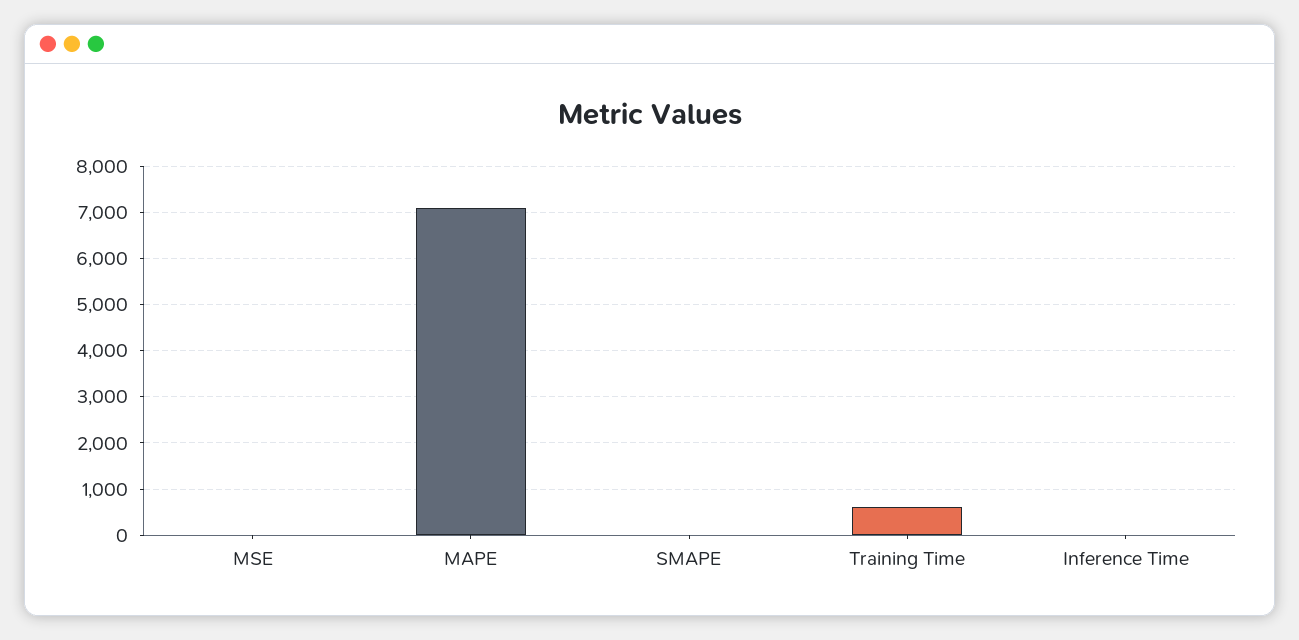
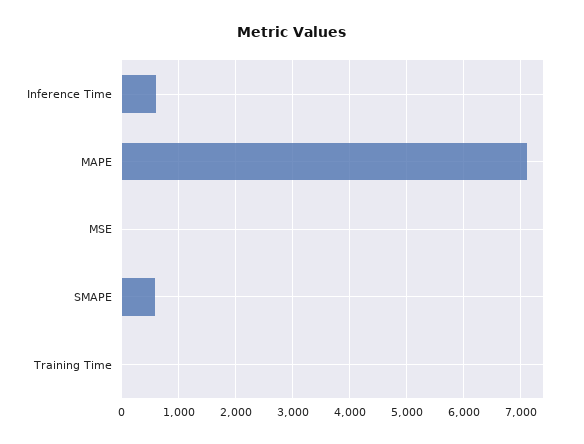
  {
    "MSE": 0,
    "MAPE": 7000,
-   "SMAPE": 0,
+   "SMAPE": 600,
-   "Training Time": 600,
+   "Training Time": 0,
-   "Inference Time": 0
+   "Inference Time": 600
  }

